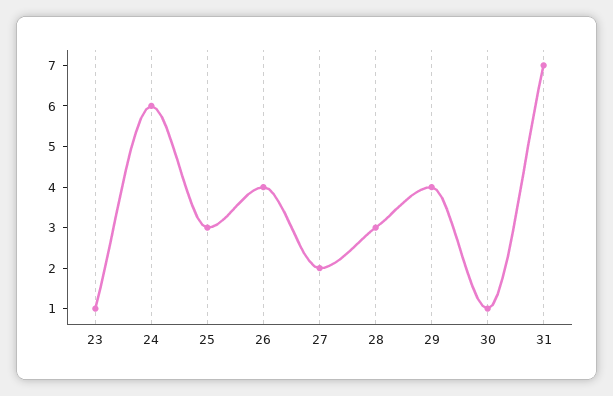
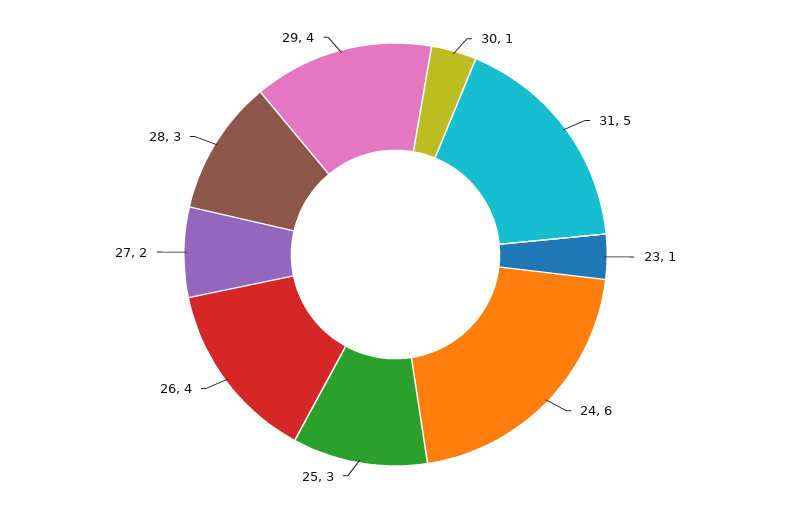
  {
    "23": 1,
    "24": 6,
    "25": 3,
    "26": 4,
    "27": 2,
    "28": 3,
    "29": 4,
    "30": 1,
-   "31": 7
+   "31": 5
  }

